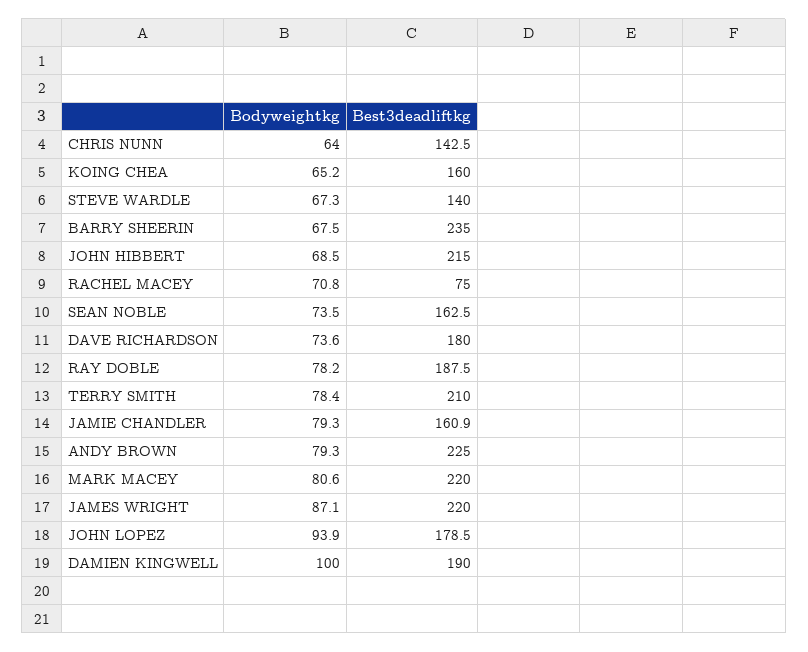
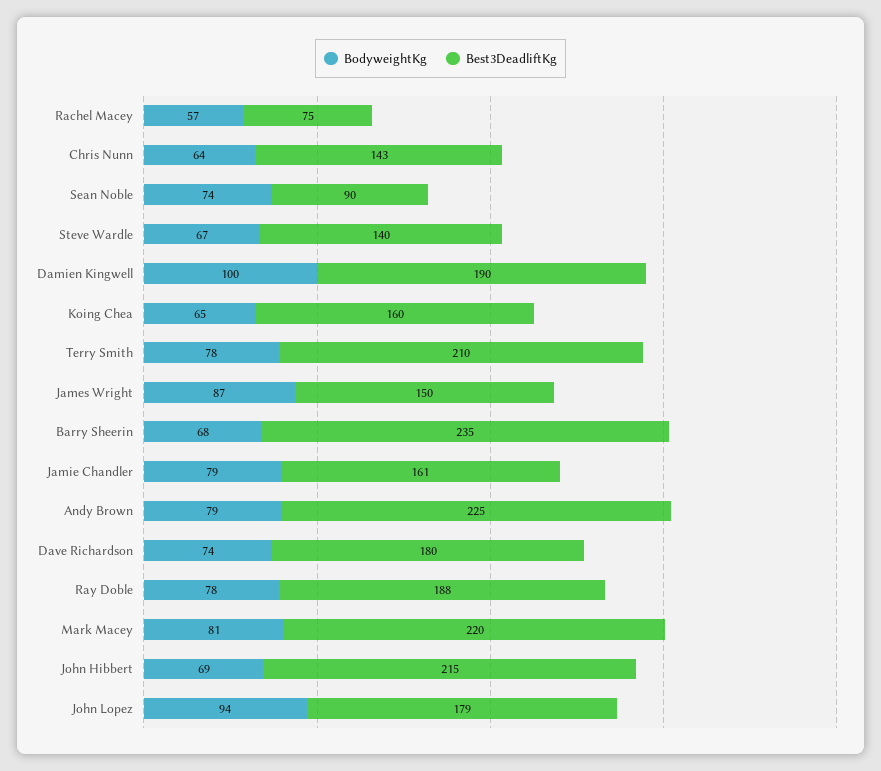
  {
    "Bodyweightkg": {
      "CHRIS NUNN": 64,
      "KOING CHEA": 65.2,
      "STEVE WARDLE": 67.3,
      "BARRY SHEERIN": 67.5,
      "JOHN HIBBERT": 68.5,
-     "RACHEL MACEY": 70.8,
+     "RACHEL MACEY": 57,
      "SEAN NOBLE": 73.5,
      "DAVE RICHARDSON": 73.6,
      "RAY DOBLE": 78.2,
      "TERRY SMITH": 78.4,
      "JAMIE CHANDLER": 79.3,
      "ANDY BROWN": 79.3,
      "MARK MACEY": 80.6,
      "JAMES WRIGHT": 87.1,
      "JOHN LOPEZ": 93.9,
      "DAMIEN KINGWELL": 100
    },
    "Best3deadliftkg": {
      "CHRIS NUNN": 142.5,
      "KOING CHEA": 160,
      "STEVE WARDLE": 140,
      "BARRY SHEERIN": 235,
      "JOHN HIBBERT": 215,
      "RACHEL MACEY": 75,
-     "SEAN NOBLE": 162.5,
+     "SEAN NOBLE": 90,
      "DAVE RICHARDSON": 180,
      "RAY DOBLE": 187.5,
      "TERRY SMITH": 210,
      "JAMIE CHANDLER": 160.9,
      "ANDY BROWN": 225,
      "MARK MACEY": 220,
-     "JAMES WRIGHT": 220,
+     "JAMES WRIGHT": 150,
      "JOHN LOPEZ": 178.5,
      "DAMIEN KINGWELL": 190
    }
  }

